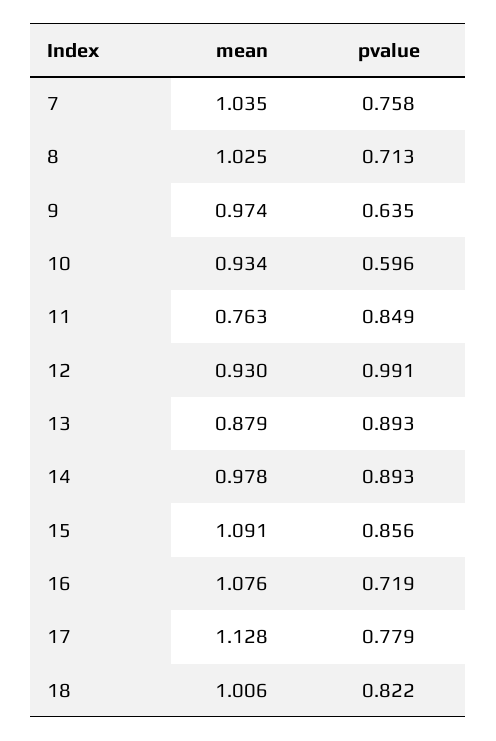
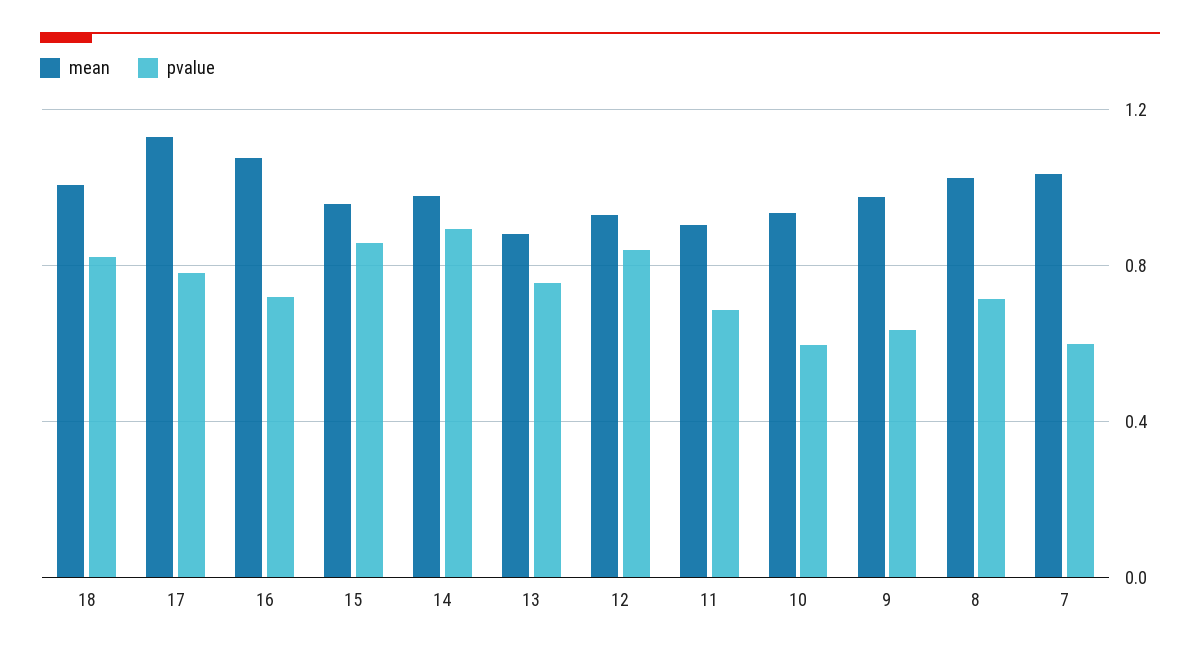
  {
    "mean": {
      "7": 1.035,
      "8": 1.025,
      "9": 0.974,
      "10": 0.934,
-     "11": 0.763,
+     "11": 0.9,
      "12": 0.93,
      "13": 0.879,
      "14": 0.978,
-     "15": 1.091,
+     "15": 0.95,
      "16": 1.076,
      "17": 1.128,
      "18": 1.006
    },
    "pvalue": {
-     "7": 0.758,
+     "7": 0.6,
      "8": 0.713,
      "9": 0.635,
      "10": 0.596,
-     "11": 0.849,
+     "11": 0.7,
-     "12": 0.991,
+     "12": 0.85,
-     "13": 0.893,
+     "13": 0.75,
      "14": 0.893,
      "15": 0.856,
      "16": 0.719,
      "17": 0.779,
      "18": 0.822
    }
  }

